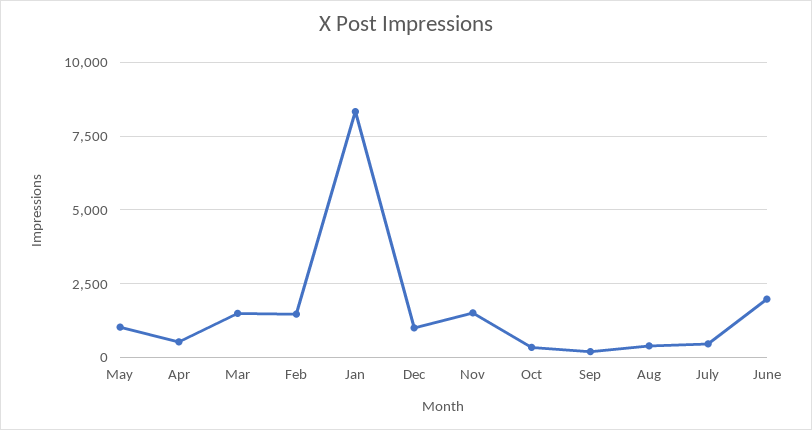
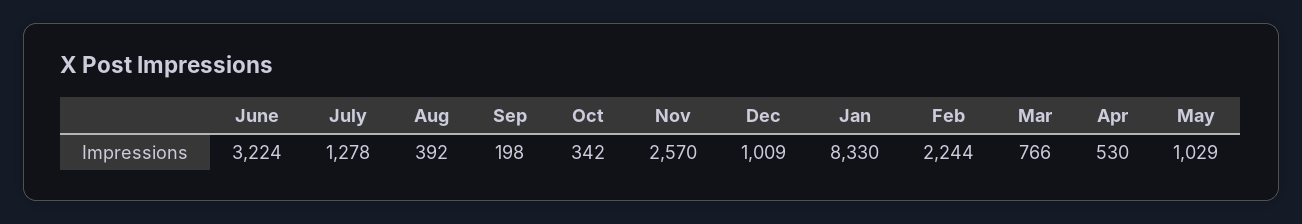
  {
    "May": 1029,
    "Apr": 530,
-   "Mar": 1500,
+   "Mar": 766,
-   "Feb": 1500,
+   "Feb": 2244,
    "Jan": 8330,
    "Dec": 1009,
-   "Nov": 1500,
+   "Nov": 2570,
    "Oct": 342,
    "Sep": 198,
    "Aug": 392,
-   "July": 500,
+   "July": 1278,
-   "June": 2000
+   "June": 3224
  }

